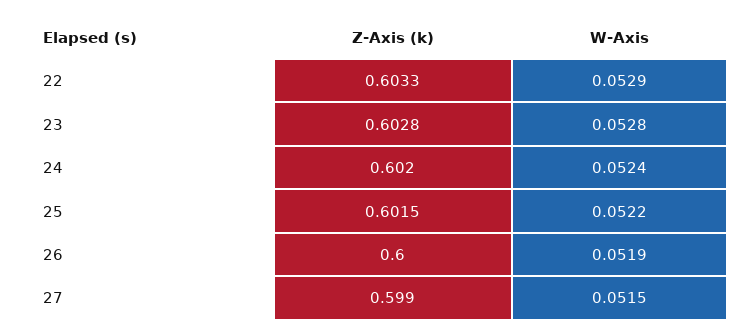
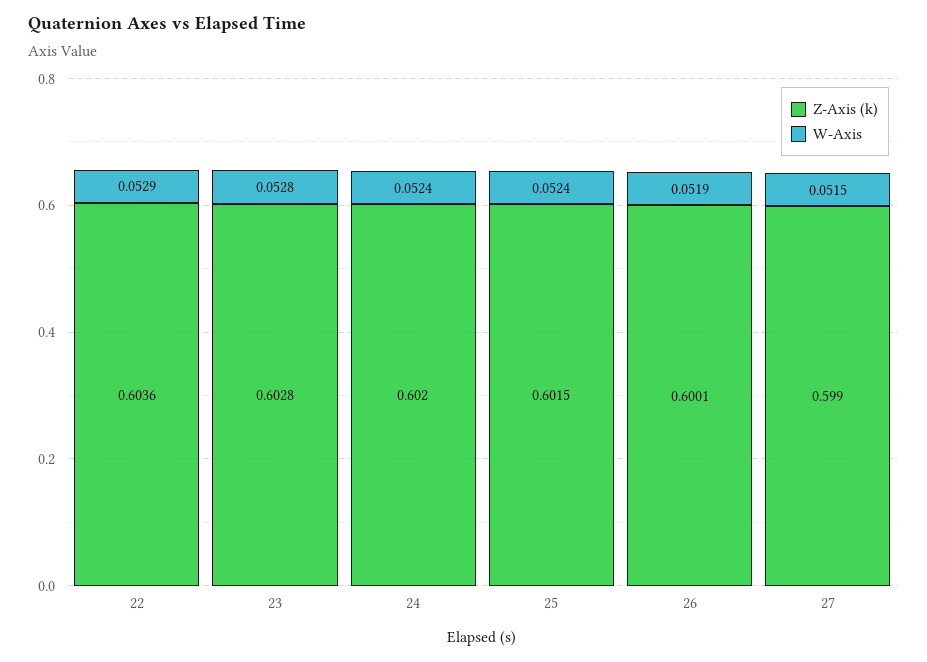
  {
    "Z-Axis (k)": {
-     "22": 0.6033,
+     "22": 0.6036,
      "23": 0.6028,
      "24": 0.602,
      "25": 0.6015,
-     "26": 0.6,
+     "26": 0.6001,
      "27": 0.599
    },
    "W-Axis": {
      "22": 0.0529,
      "23": 0.0528,
      "24": 0.0524,
-     "25": 0.0522,
+     "25": 0.0524,
      "26": 0.0519,
      "27": 0.0515
    }
  }

